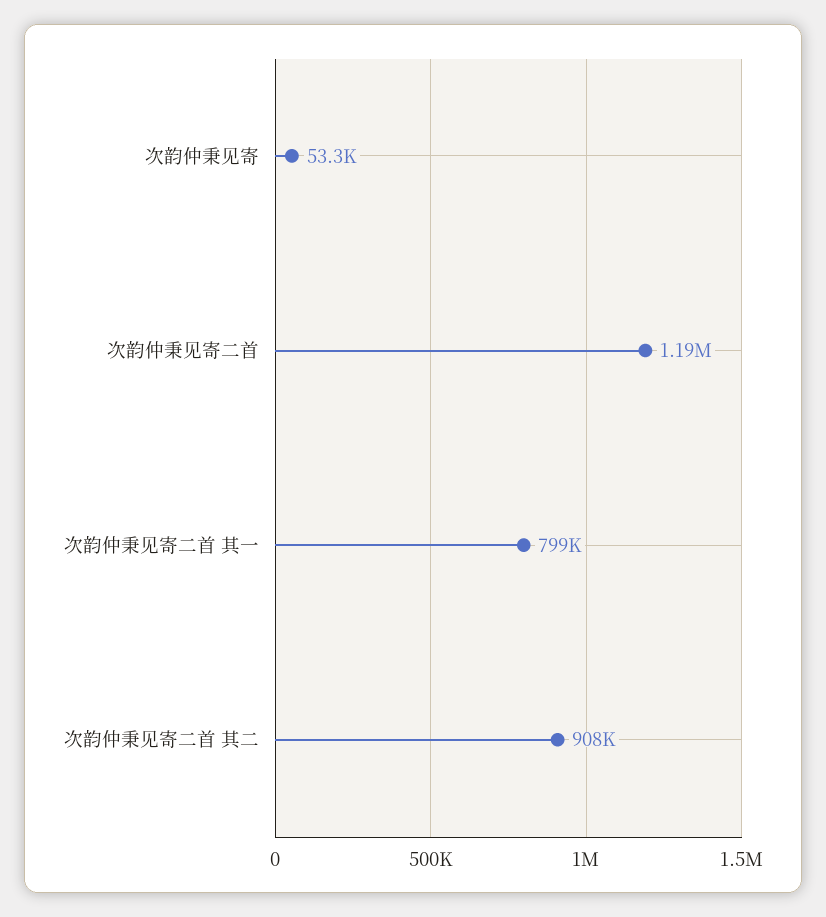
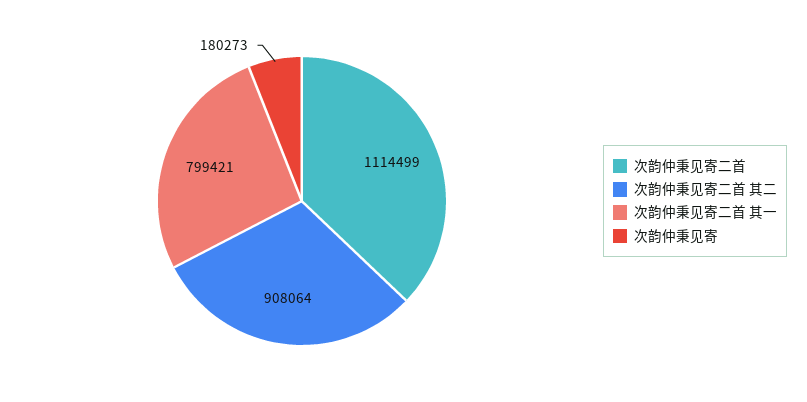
  {
-   "次韵仲秉见寄": 53300,
+   "次韵仲秉见寄": 180273,
-   "次韵仲秉见寄二首": 1190000,
+   "次韵仲秉见寄二首": 1114499,
    "次韵仲秉见寄二首 其一": 799421,
    "次韵仲秉见寄二首 其二": 908064
  }

